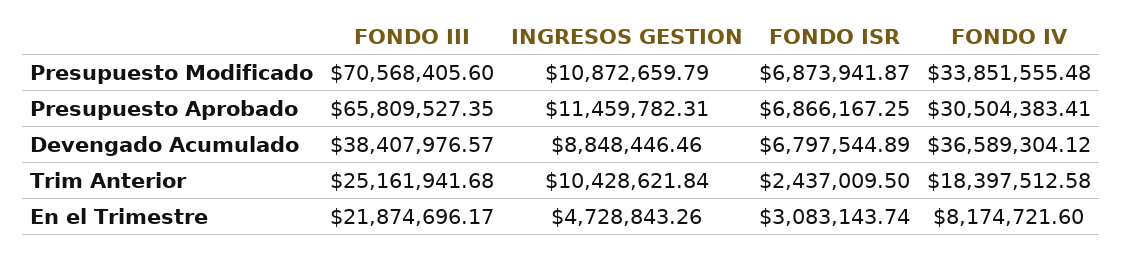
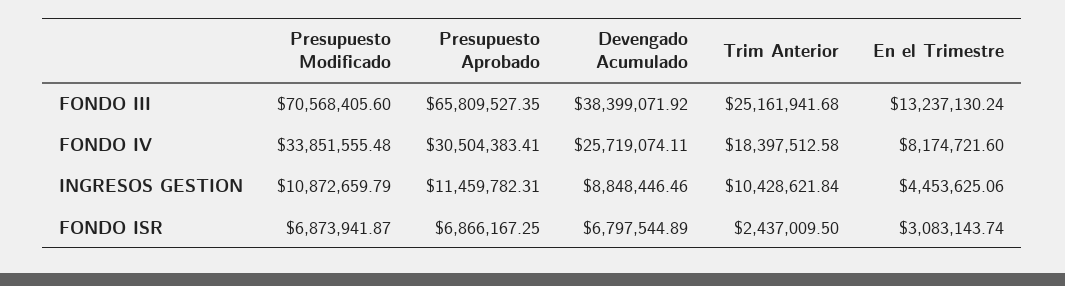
  {
    "FONDO III": {
      "Presupuesto Modificado": 70568405.6,
      "Presupuesto Aprobado": 65809527.35,
-     "Devengado Acumulado": 38407976.57,
+     "Devengado Acumulado": 38399071.92,
      "Trim Anterior": 25161941.68,
-     "En el Trimestre": 21874696.17
+     "En el Trimestre": 13237130.24
    },
    "INGRESOS GESTION": {
      "Presupuesto Modificado": 10872659.79,
      "Presupuesto Aprobado": 11459782.31,
      "Devengado Acumulado": 8848446.46,
      "Trim Anterior": 10428621.84,
-     "En el Trimestre": 4728843.26
+     "En el Trimestre": 4453625.06
    },
    "FONDO ISR": {
      "Presupuesto Modificado": 6873941.87,
      "Presupuesto Aprobado": 6866167.25,
      "Devengado Acumulado": 6797544.89,
      "Trim Anterior": 2437009.5,
      "En el Trimestre": 3083143.74
    },
    "FONDO IV": {
      "Presupuesto Modificado": 33851555.48,
      "Presupuesto Aprobado": 30504383.41,
-     "Devengado Acumulado": 36589304.12,
+     "Devengado Acumulado": 25719074.11,
      "Trim Anterior": 18397512.58,
      "En el Trimestre": 8174721.6
    }
  }

